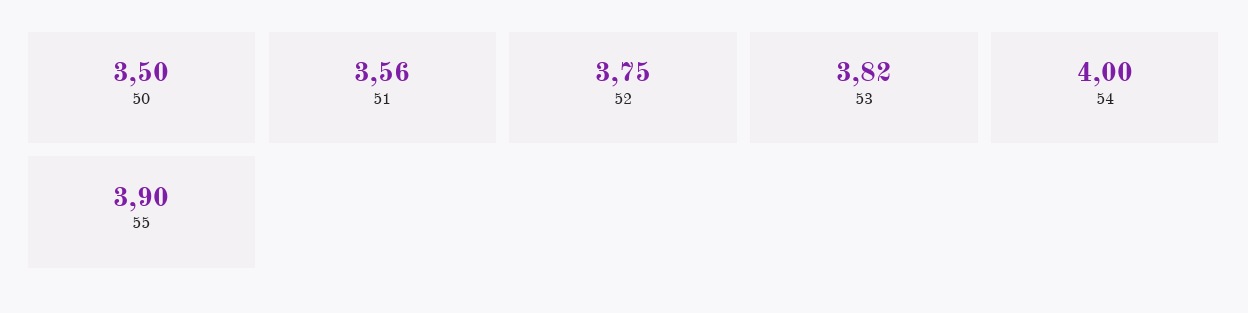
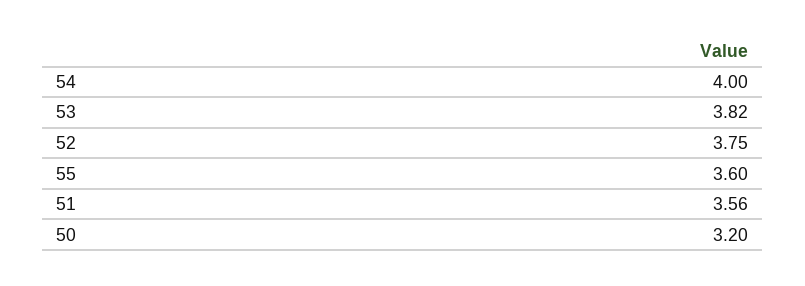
  {
-   "50": 3.5,
+   "50": 3.2,
    "51": 3.56,
    "52": 3.75,
    "53": 3.82,
    "54": 4,
-   "55": 3.9
+   "55": 3.6
  }

